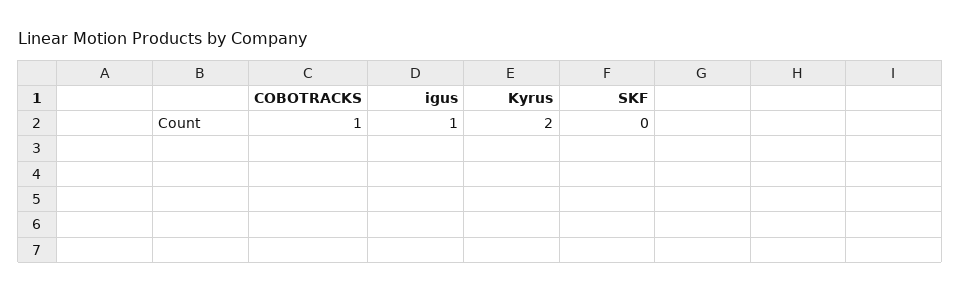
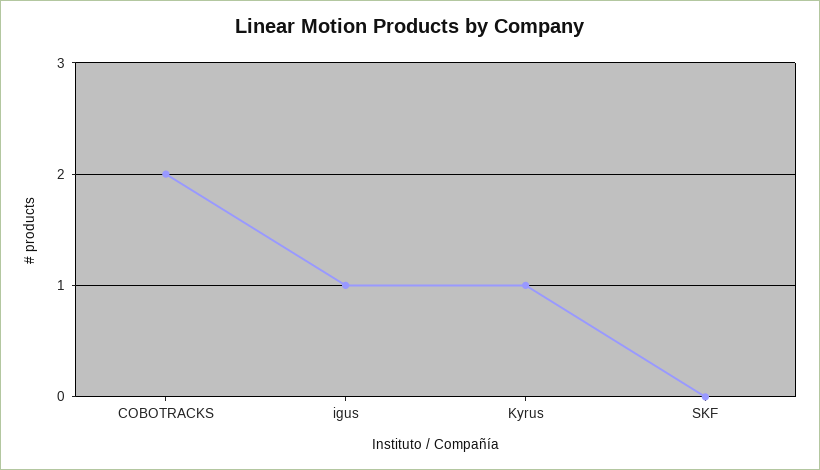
  {
-   "COBOTRACKS": 1,
+   "COBOTRACKS": 2,
    "igus": 1,
-   "Kyrus": 2,
+   "Kyrus": 1,
    "SKF": 0
  }

